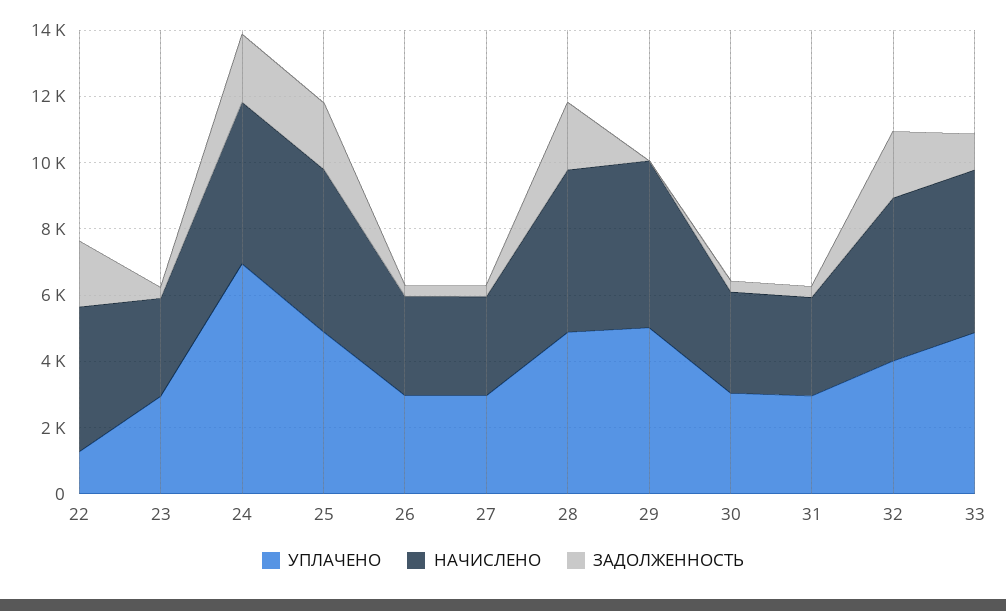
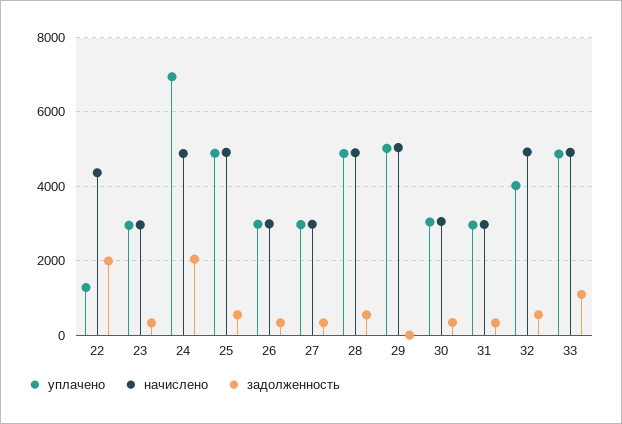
  {
    "УПЛАЧЕНО": {
      "22": 1200,
      "23": 3000,
      "24": 7000,
      "25": 4800,
      "26": 3000,
      "27": 3000,
      "28": 4800,
      "29": 5000,
      "30": 3000,
      "31": 3000,
      "32": 4000,
      "33": 4800
    },
    "НАЧИСЛЕНО": {
      "22": 4400,
      "23": 3000,
      "24": 4800,
      "25": 5000,
      "26": 3000,
      "27": 3000,
      "28": 5000,
      "29": 5000,
      "30": 3000,
      "31": 3000,
      "32": 5000,
      "33": 5000
    },
    "ЗАДОЛЖЕННОСТЬ": {
      "22": 2000,
      "23": 400,
      "24": 2000,
-     "25": 2000,
+     "25": 600,
      "26": 400,
      "27": 400,
-     "28": 2000,
+     "28": 600,
      "29": 0,
      "30": 400,
      "31": 400,
-     "32": 2000,
+     "32": 600,
      "33": 1000
    }
  }

